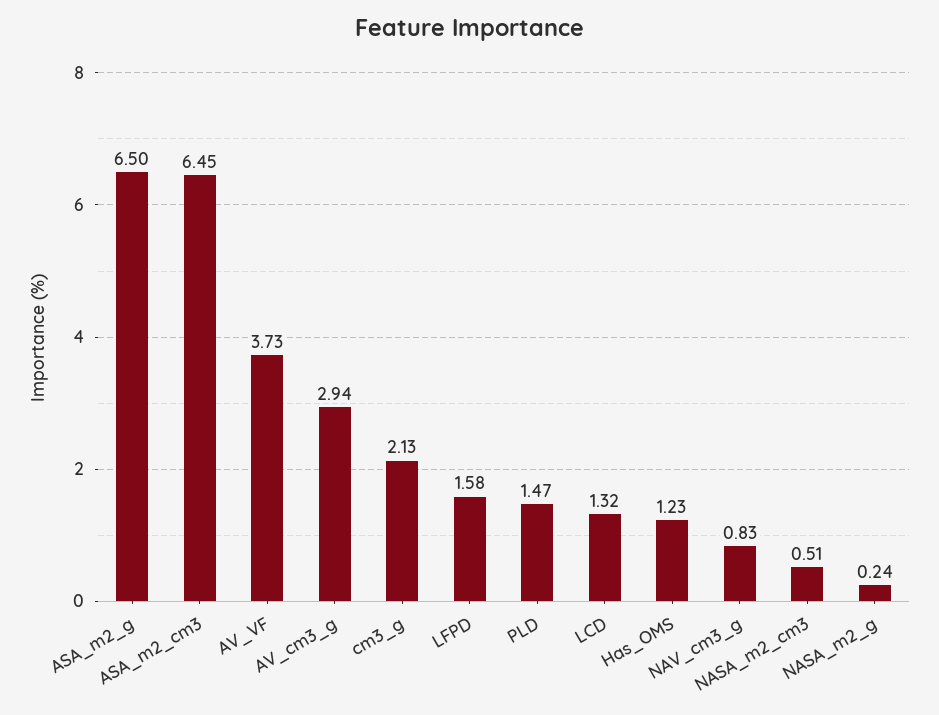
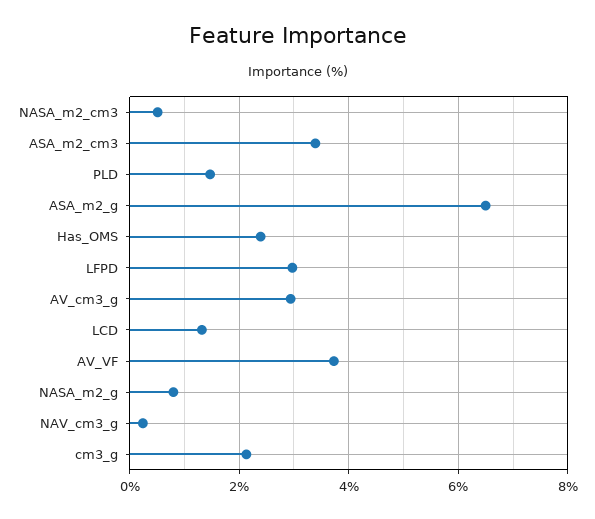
  {
    "ASA_m2_g": 6.5,
-   "ASA_m2_cm3": 6.45,
+   "ASA_m2_cm3": 3.4,
    "AV_VF": 3.73,
    "AV_cm3_g": 2.94,
    "cm3_g": 2.13,
-   "LFPD": 1.58,
+   "LFPD": 3,
    "PLD": 1.47,
    "LCD": 1.32,
-   "Has_OMS": 1.23,
+   "Has_OMS": 2.4,
-   "NAV_cm3_g": 0.83,
+   "NAV_cm3_g": 0.2,
    "NASA_m2_cm3": 0.51,
-   "NASA_m2_g": 0.24
+   "NASA_m2_g": 0.8
  }

